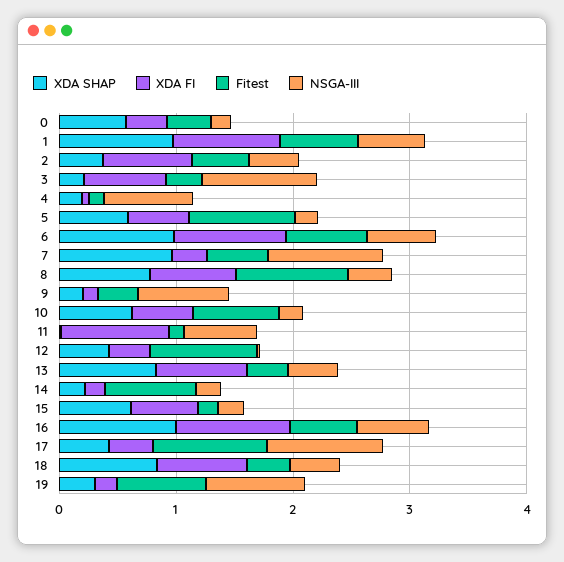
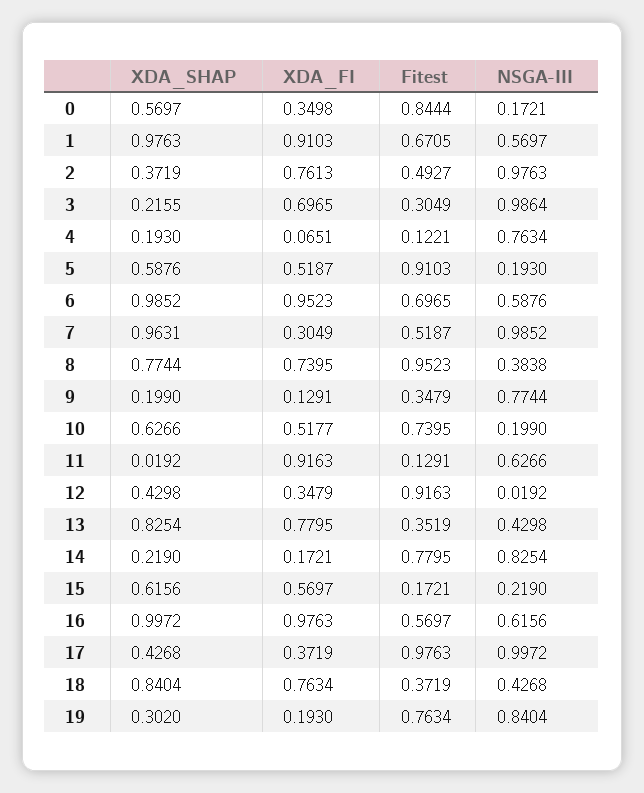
  {
    "XDA SHAP": {
      "0": 0.5697,
      "1": 0.9763,
      "2": 0.3719,
      "3": 0.2155,
      "4": 0.193,
      "5": 0.5876,
      "6": 0.9852,
      "7": 0.9631,
      "8": 0.7744,
      "9": 0.199,
      "10": 0.6266,
      "11": 0.0192,
      "12": 0.4298,
      "13": 0.8254,
      "14": 0.219,
      "15": 0.6156,
      "16": 0.9972,
      "17": 0.4268,
      "18": 0.8404,
      "19": 0.302
    },
    "XDA FI": {
      "0": 0.3498,
      "1": 0.9103,
      "2": 0.7613,
      "3": 0.6965,
      "4": 0.0651,
      "5": 0.5187,
      "6": 0.9523,
      "7": 0.3049,
      "8": 0.7395,
      "9": 0.1291,
      "10": 0.5177,
      "11": 0.9163,
      "12": 0.3479,
      "13": 0.7795,
      "14": 0.1721,
      "15": 0.5697,
      "16": 0.9763,
      "17": 0.3719,
      "18": 0.7634,
      "19": 0.193
    },
    "Fitest": {
-     "0": 0.4,
+     "0": 0.8444,
      "1": 0.6705,
      "2": 0.4927,
      "3": 0.3049,
      "4": 0.1221,
      "5": 0.9103,
      "6": 0.6965,
      "7": 0.5187,
      "8": 0.9523,
      "9": 0.3479,
      "10": 0.7395,
      "11": 0.1291,
      "12": 0.9163,
      "13": 0.3519,
      "14": 0.7795,
      "15": 0.1721,
      "16": 0.5697,
      "17": 0.9763,
      "18": 0.3719,
      "19": 0.7634
    },
    "NSGA-III": {
      "0": 0.1721,
      "1": 0.5697,
-     "2": 0.4,
+     "2": 0.9763,
      "3": 0.9864,
      "4": 0.7634,
      "5": 0.193,
      "6": 0.5876,
      "7": 0.9852,
      "8": 0.3838,
      "9": 0.7744,
      "10": 0.199,
      "11": 0.6266,
      "12": 0.0192,
      "13": 0.4298,
-     "14": 0.2,
+     "14": 0.8254,
      "15": 0.219,
      "16": 0.6156,
      "17": 0.9972,
      "18": 0.4268,
      "19": 0.8404
    }
  }

